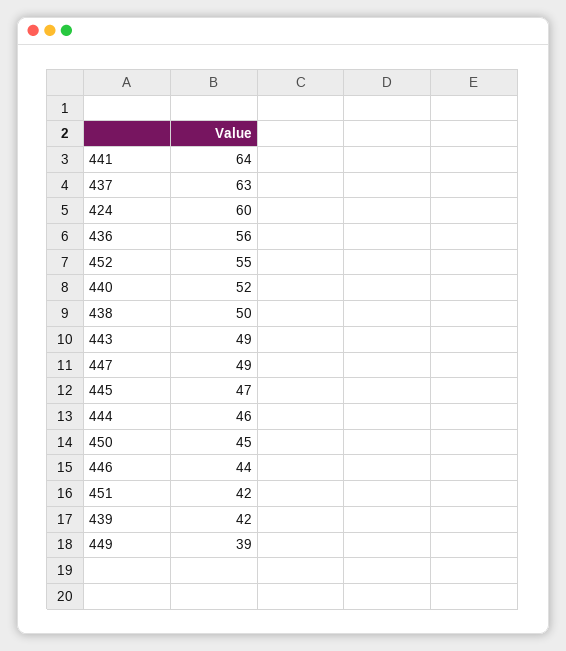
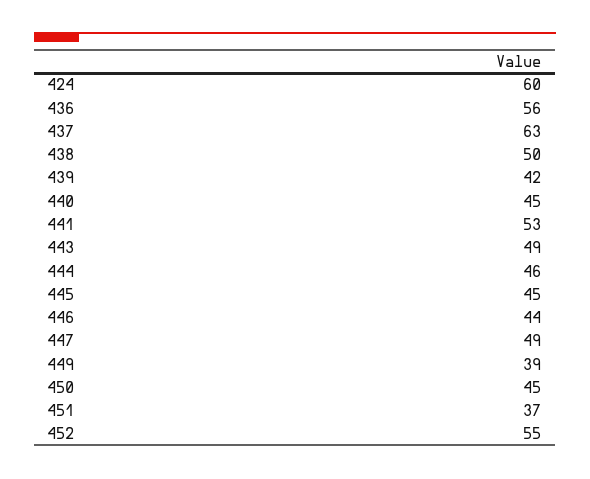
  {
-   "441": 64,
+   "441": 53,
    "437": 63,
    "424": 60,
    "436": 56,
    "452": 55,
-   "440": 52,
+   "440": 45,
    "438": 50,
    "443": 49,
    "447": 49,
-   "445": 47,
+   "445": 45,
    "444": 46,
    "450": 45,
    "446": 44,
-   "451": 42,
+   "451": 37,
    "439": 42,
    "449": 39
  }

